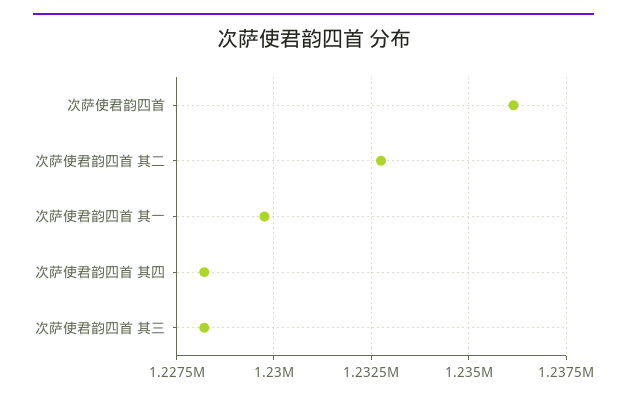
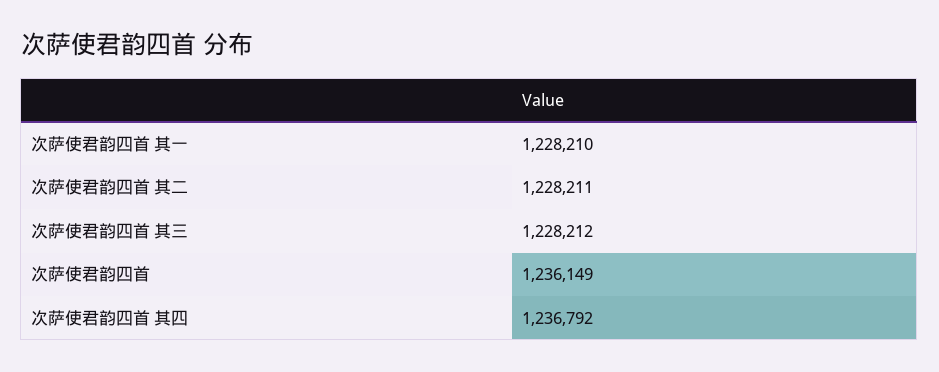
  {
    "次萨使君韵四首": 1236149,
-   "次萨使君韵四首 其二": 1232750,
+   "次萨使君韵四首 其二": 1228211,
-   "次萨使君韵四首 其一": 1229750,
+   "次萨使君韵四首 其一": 1228210,
-   "次萨使君韵四首 其四": 1228250,
+   "次萨使君韵四首 其四": 1236792,
    "次萨使君韵四首 其三": 1228212
  }

